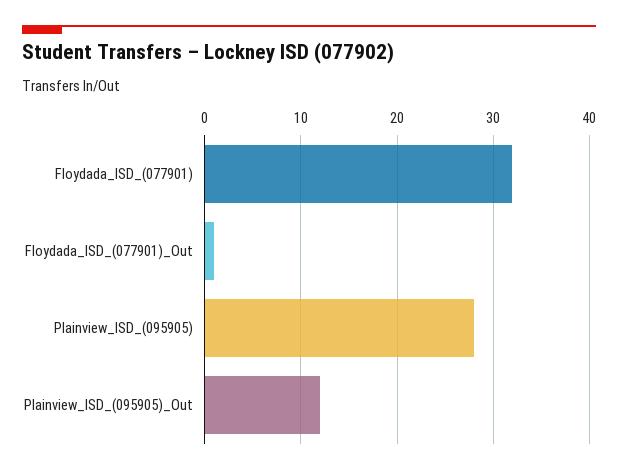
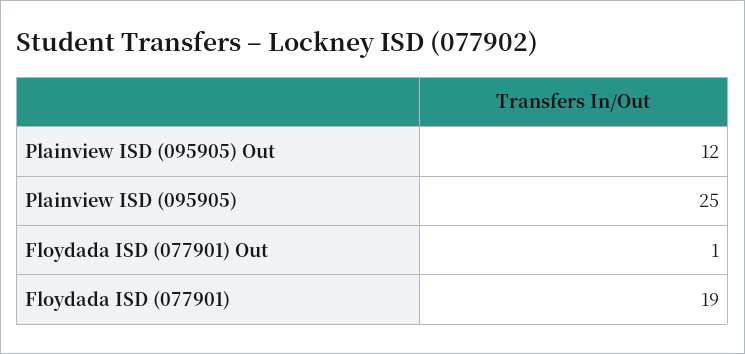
  {
-   "Floydada_ISD_(077901)": 32,
+   "Floydada_ISD_(077901)": 19,
    "Floydada_ISD_(077901)_Out": 1,
-   "Plainview_ISD_(095905)": 28,
+   "Plainview_ISD_(095905)": 25,
    "Plainview_ISD_(095905)_Out": 12
  }

